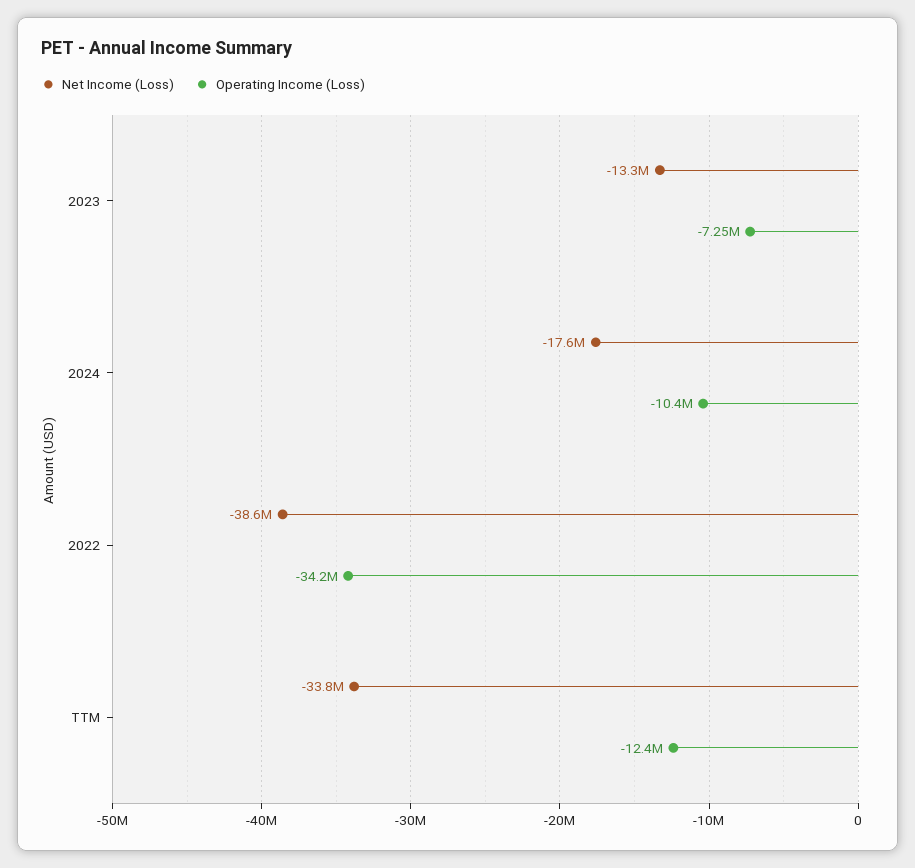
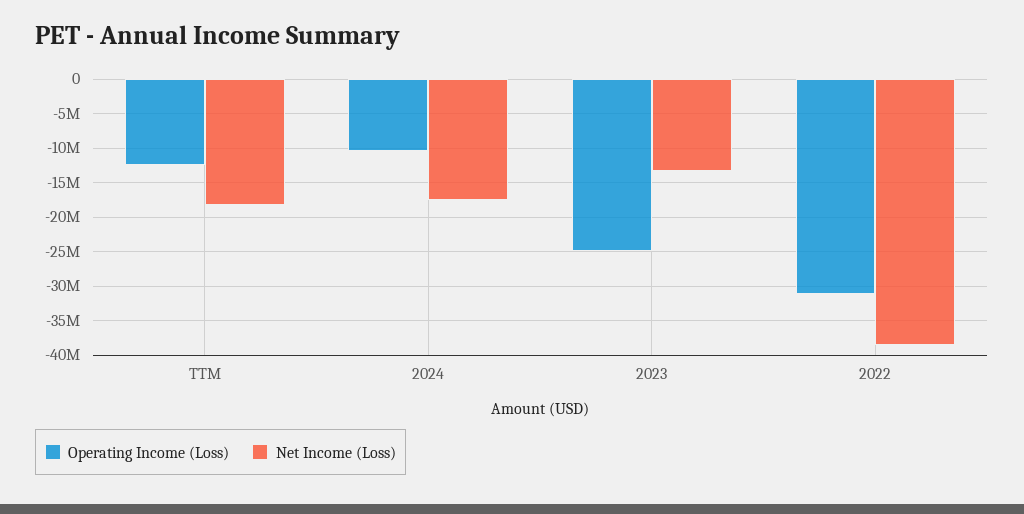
  {
    "Net Income (Loss)": {
      "2023": -13300000,
      "2024": -17600000,
      "2022": -38600000,
-     "TTM": -33800000
+     "TTM": -18000000
    },
    "Operating Income (Loss)": {
-     "2023": -7250000,
+     "2023": -25000000,
      "2024": -10400000,
-     "2022": -34200000,
+     "2022": -31000000,
      "TTM": -12400000
    }
  }

